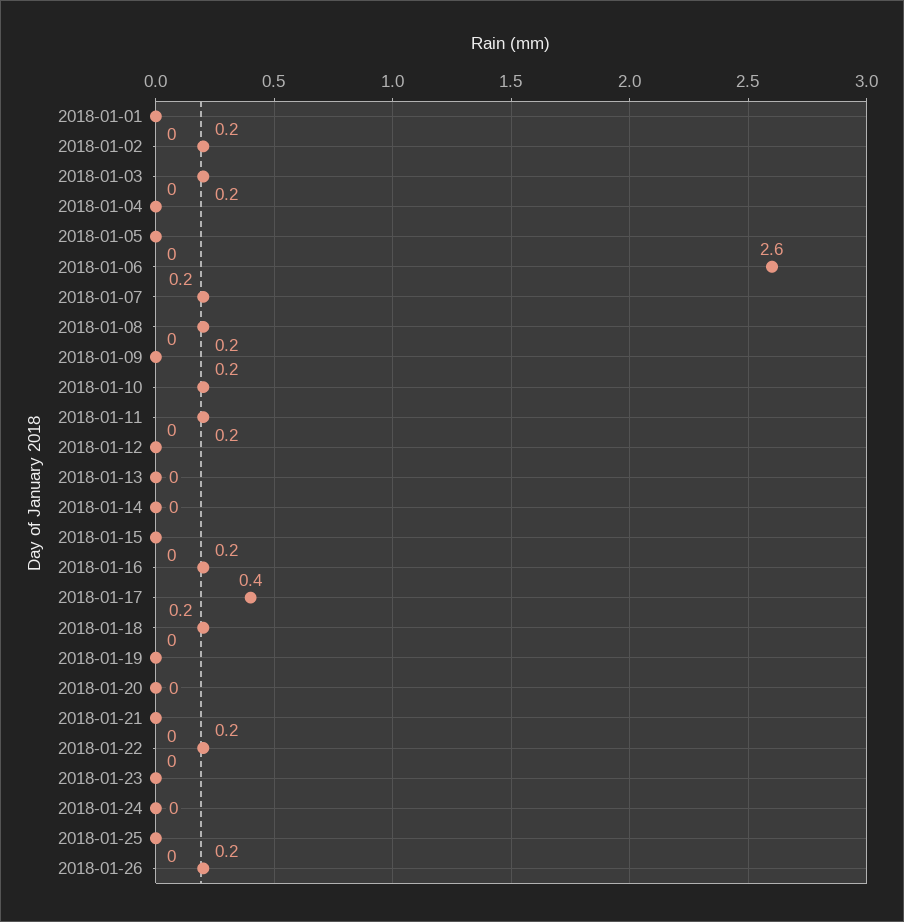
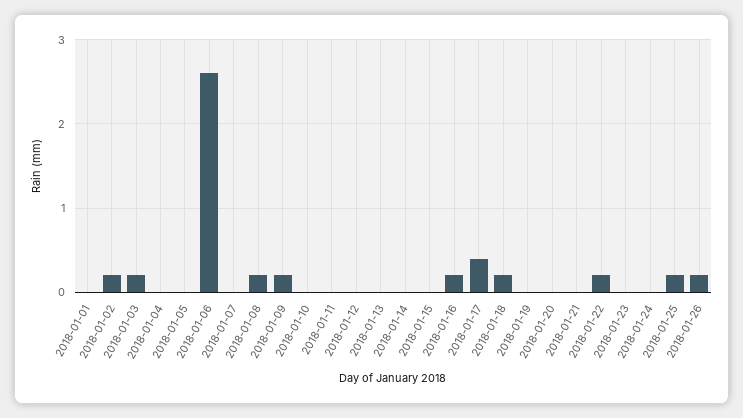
  {
    "2018-01-01": 0,
    "2018-01-02": 0.2,
    "2018-01-03": 0.2,
    "2018-01-04": 0,
    "2018-01-05": 0,
    "2018-01-06": 2.6,
-   "2018-01-07": 0.2,
+   "2018-01-07": 0,
    "2018-01-08": 0.2,
-   "2018-01-09": 0,
+   "2018-01-09": 0.2,
-   "2018-01-10": 0.2,
+   "2018-01-10": 0,
-   "2018-01-11": 0.2,
+   "2018-01-11": 0,
    "2018-01-12": 0,
    "2018-01-13": 0,
    "2018-01-14": 0,
    "2018-01-15": 0,
    "2018-01-16": 0.2,
    "2018-01-17": 0.4,
    "2018-01-18": 0.2,
    "2018-01-19": 0,
    "2018-01-20": 0,
    "2018-01-21": 0,
    "2018-01-22": 0.2,
    "2018-01-23": 0,
    "2018-01-24": 0,
-   "2018-01-25": 0,
+   "2018-01-25": 0.2,
    "2018-01-26": 0.2
  }

